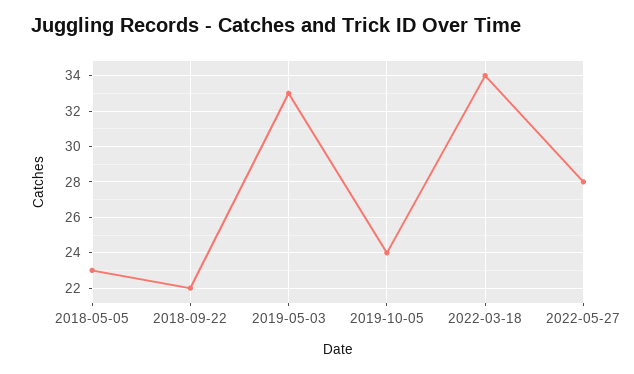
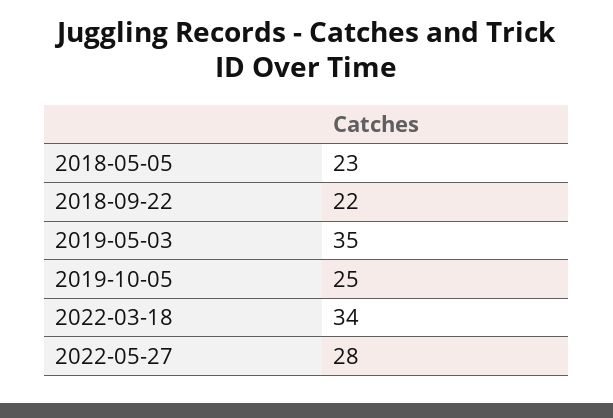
  {
    "2018-05-05": 23,
    "2018-09-22": 22,
-   "2019-05-03": 33,
+   "2019-05-03": 35,
-   "2019-10-05": 24,
+   "2019-10-05": 25,
    "2022-03-18": 34,
    "2022-05-27": 28
  }

